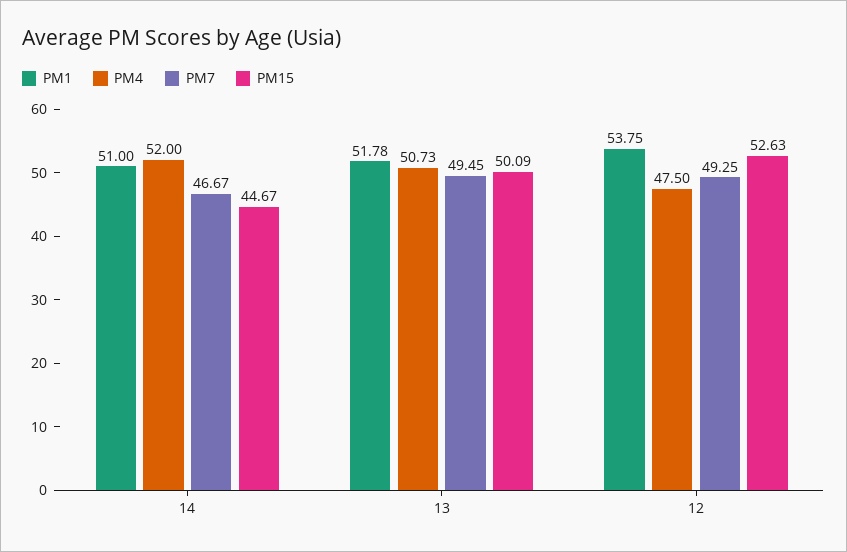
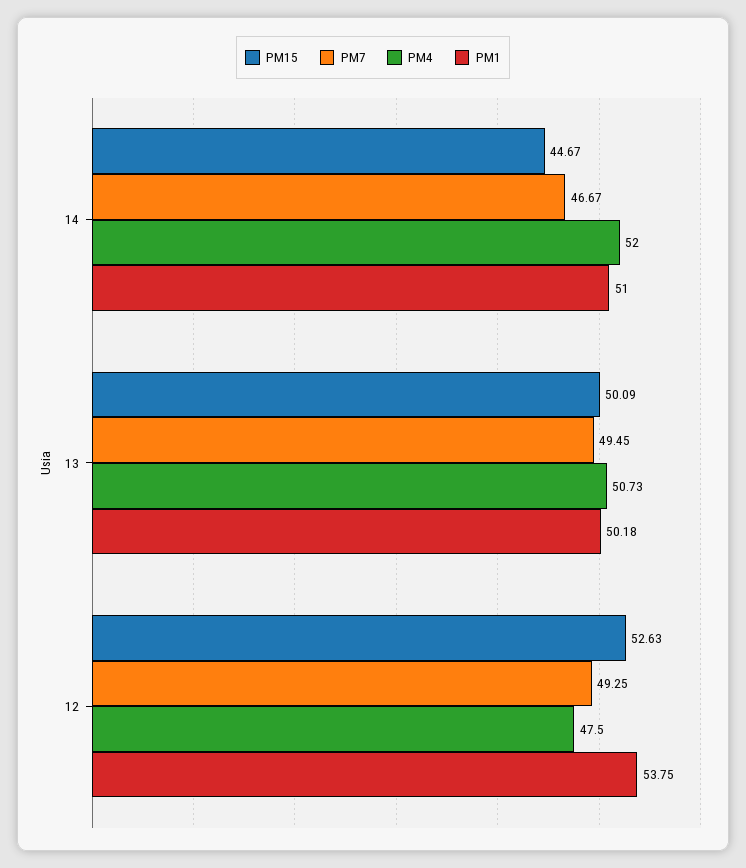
  {
    "PM1": {
      "14": 51,
-     "13": 51.78,
+     "13": 50.18,
      "12": 53.75
    },
    "PM4": {
      "14": 52,
      "13": 50.73,
      "12": 47.5
    },
    "PM7": {
      "14": 46.67,
      "13": 49.45,
      "12": 49.25
    },
    "PM15": {
      "14": 44.67,
      "13": 50.09,
      "12": 52.63
    }
  }

